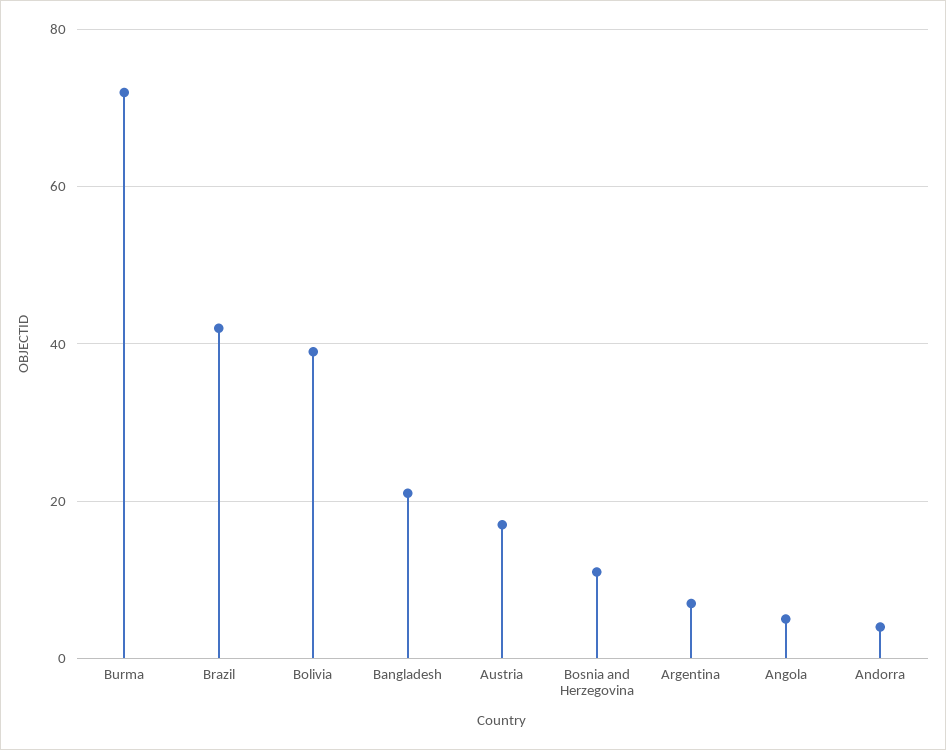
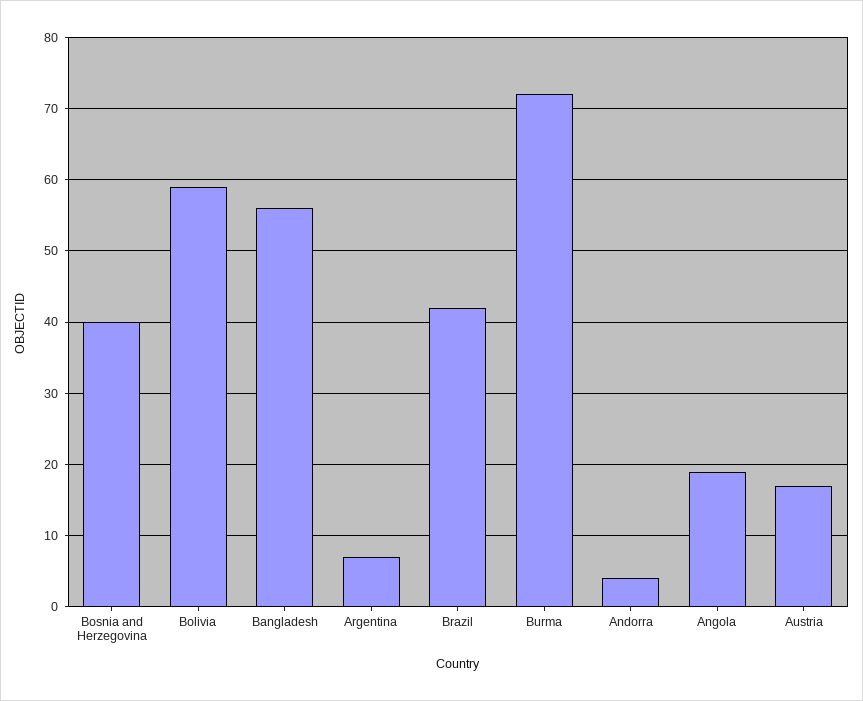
  {
    "Burma": 72,
    "Brazil": 42,
-   "Bolivia": 40,
+   "Bolivia": 59,
-   "Bangladesh": 20,
+   "Bangladesh": 56,
    "Austria": 17,
-   "Bosnia and Herzegovina": 10,
+   "Bosnia and Herzegovina": 40,
    "Argentina": 7,
-   "Angola": 5,
+   "Angola": 19,
    "Andorra": 4
  }

